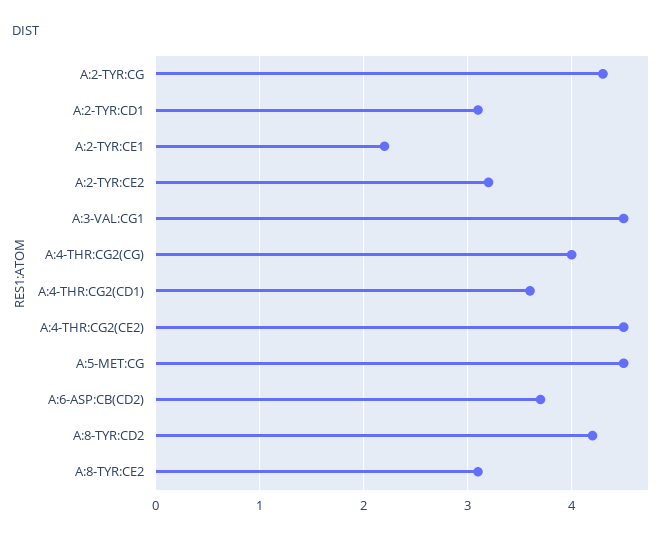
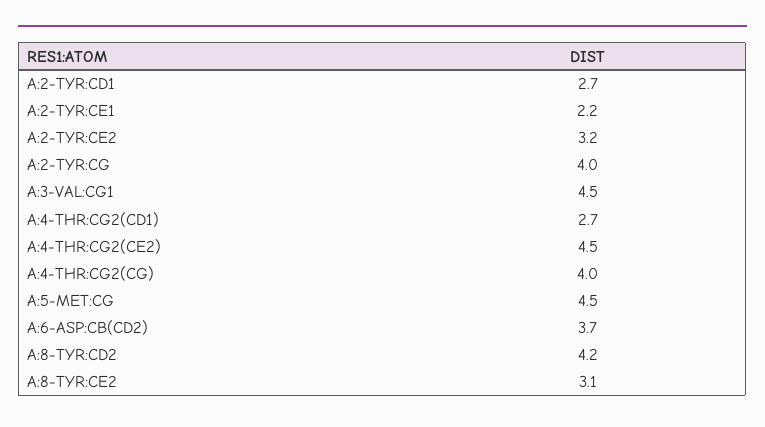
  {
-   "A:2-TYR:CG": 4.3,
+   "A:2-TYR:CG": 4,
-   "A:2-TYR:CD1": 3.1,
+   "A:2-TYR:CD1": 2.7,
    "A:2-TYR:CE1": 2.2,
    "A:2-TYR:CE2": 3.2,
    "A:3-VAL:CG1": 4.5,
    "A:4-THR:CG2(CG)": 4,
-   "A:4-THR:CG2(CD1)": 3.6,
+   "A:4-THR:CG2(CD1)": 2.7,
    "A:4-THR:CG2(CE2)": 4.5,
    "A:5-MET:CG": 4.5,
    "A:6-ASP:CB(CD2)": 3.7,
    "A:8-TYR:CD2": 4.2,
    "A:8-TYR:CE2": 3.1
  }

